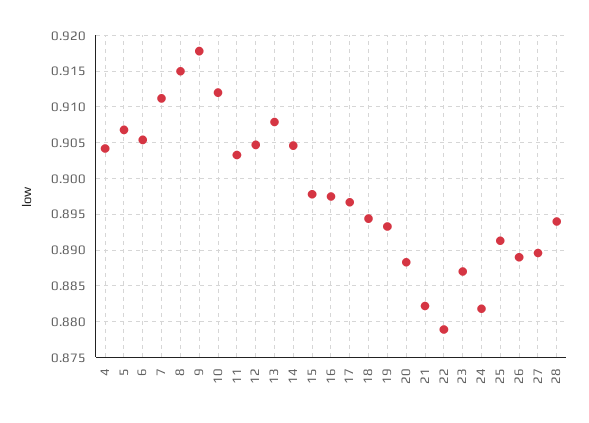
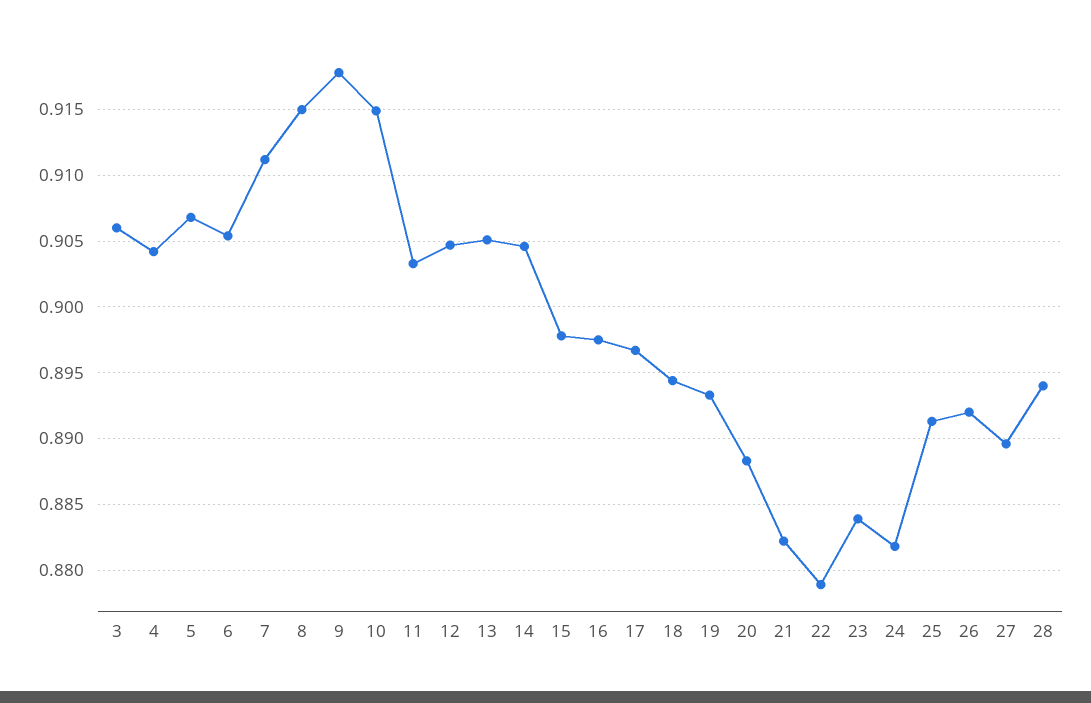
  {
    "4": 0.904,
    "5": 0.907,
    "6": 0.9055,
    "7": 0.911,
    "8": 0.915,
    "9": 0.918,
-   "10": 0.912,
+   "10": 0.915,
    "11": 0.9035,
    "12": 0.9045,
-   "13": 0.908,
+   "13": 0.905,
    "14": 0.9045,
    "15": 0.898,
    "16": 0.8975,
    "17": 0.8965,
    "18": 0.8945,
    "19": 0.8935,
    "20": 0.8885,
    "21": 0.882,
    "22": 0.879,
-   "23": 0.887,
+   "23": 0.884,
    "24": 0.882,
    "25": 0.8915,
-   "26": 0.889,
+   "26": 0.892,
    "27": 0.8895,
-   "28": 0.894
+   "28": 0.894,
+   "3": 0.906
  }

